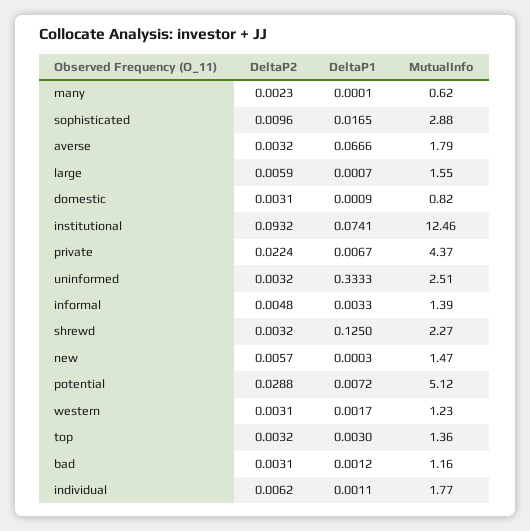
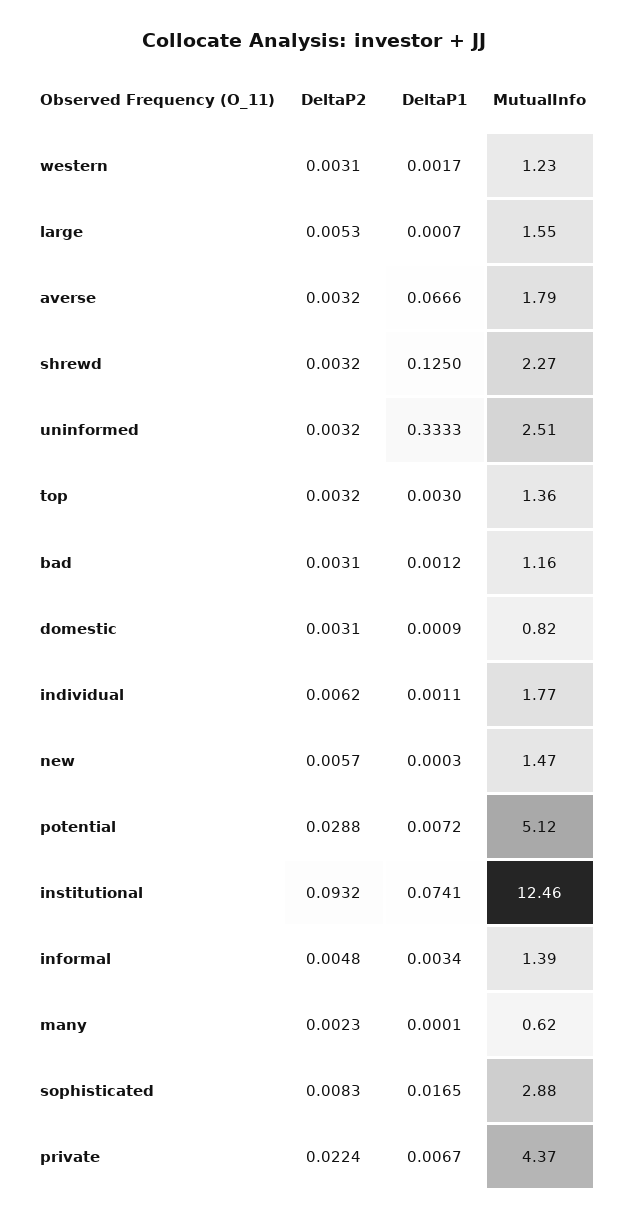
  {
    "DeltaP2": {
      "many": 0.0023,
-     "sophisticated": 0.0096,
+     "sophisticated": 0.0083,
      "averse": 0.0032,
-     "large": 0.0059,
+     "large": 0.0053,
      "domestic": 0.0031,
      "institutional": 0.0932,
      "private": 0.0224,
      "uninformed": 0.0032,
      "informal": 0.0048,
      "shrewd": 0.0032,
      "new": 0.0057,
      "potential": 0.0288,
      "western": 0.0031,
      "top": 0.0032,
      "bad": 0.0031,
      "individual": 0.0062
    },
    "DeltaP1": {
      "many": 0.0001,
      "sophisticated": 0.0165,
      "averse": 0.0666,
      "large": 0.0007,
      "domestic": 0.0009,
      "institutional": 0.0741,
      "private": 0.0067,
      "uninformed": 0.3333,
-     "informal": 0.0033,
+     "informal": 0.0034,
      "shrewd": 0.125,
      "new": 0.0003,
      "potential": 0.0072,
      "western": 0.0017,
      "top": 0.003,
      "bad": 0.0012,
      "individual": 0.0011
    },
    "MutualInfo": {
      "many": 0.62,
      "sophisticated": 2.88,
      "averse": 1.79,
      "large": 1.55,
      "domestic": 0.82,
      "institutional": 12.46,
      "private": 4.37,
      "uninformed": 2.51,
      "informal": 1.39,
      "shrewd": 2.27,
      "new": 1.47,
      "potential": 5.12,
      "western": 1.23,
      "top": 1.36,
      "bad": 1.16,
      "individual": 1.77
    }
  }

